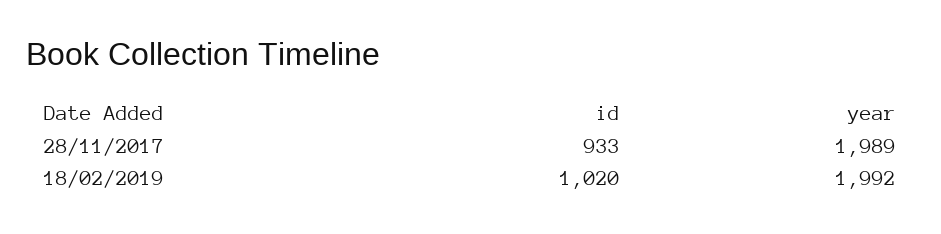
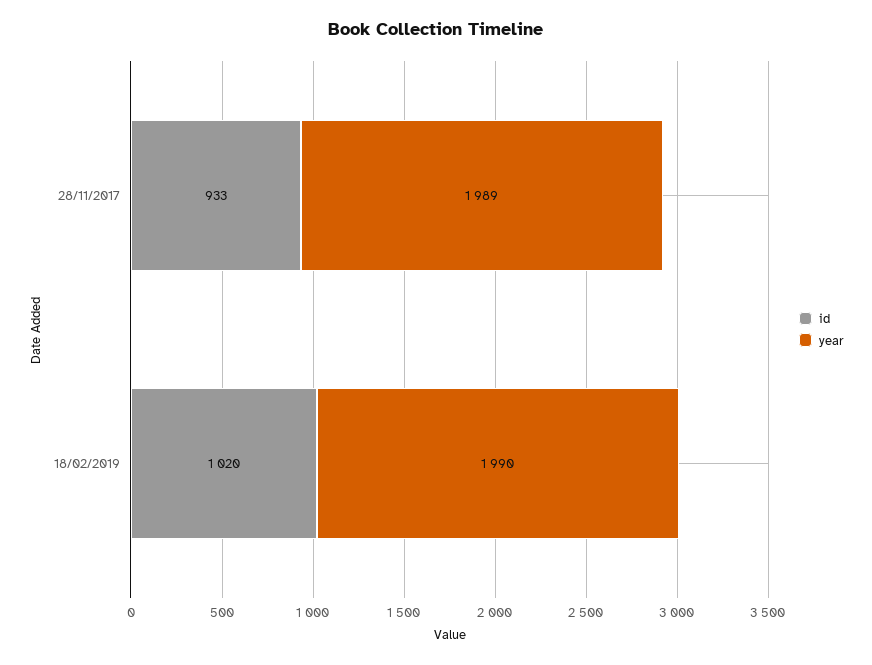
  {
    "id": {
      "28/11/2017": 933,
      "18/02/2019": 1020
    },
    "year": {
      "28/11/2017": 1989,
-     "18/02/2019": 1992
+     "18/02/2019": 1990
    }
  }

